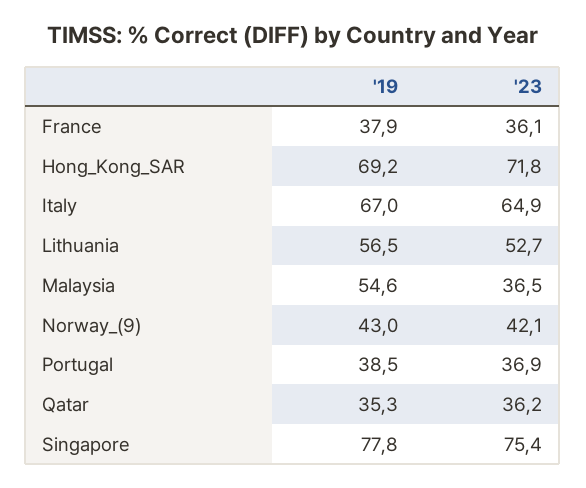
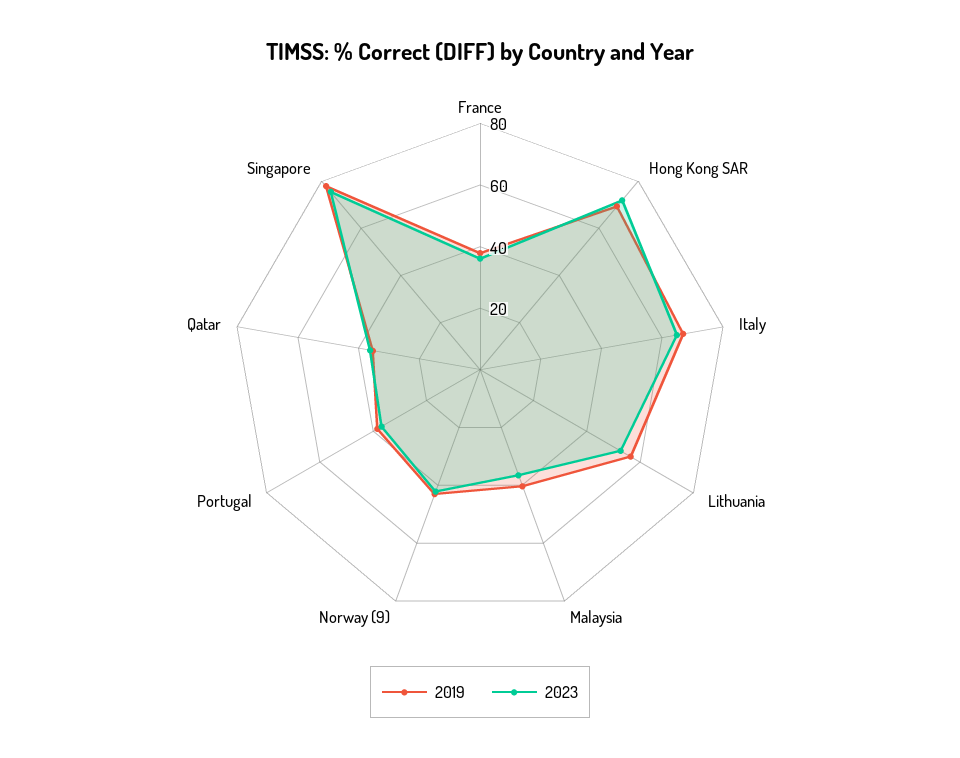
  {
    "'19": {
      "France": 37.9,
      "Hong_Kong_SAR": 69.2,
      "Italy": 67,
      "Lithuania": 56.5,
-     "Malaysia": 54.6,
+     "Malaysia": 40,
      "Norway_(9)": 43,
      "Portugal": 38.5,
      "Qatar": 35.3,
      "Singapore": 77.8
    },
    "'23": {
      "France": 36.1,
      "Hong_Kong_SAR": 71.8,
      "Italy": 64.9,
      "Lithuania": 52.7,
      "Malaysia": 36.5,
      "Norway_(9)": 42.1,
      "Portugal": 36.9,
      "Qatar": 36.2,
      "Singapore": 75.4
    }
  }

